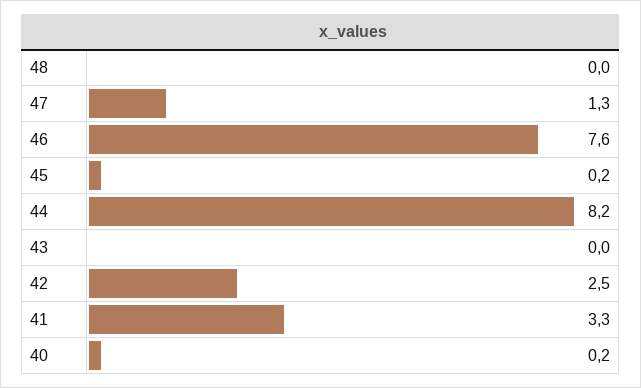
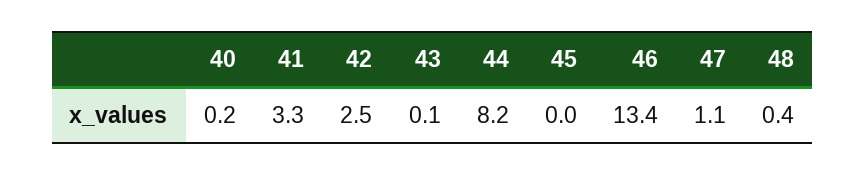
  {
-   "48": 0,
+   "48": 0.4,
-   "47": 1.3,
+   "47": 1.1,
-   "46": 7.6,
+   "46": 13.4,
-   "45": 0.2,
+   "45": 0,
    "44": 8.2,
-   "43": 0,
+   "43": 0.1,
    "42": 2.5,
    "41": 3.3,
    "40": 0.2
  }

